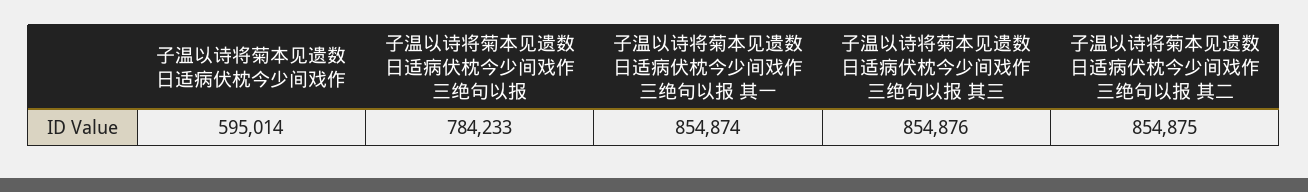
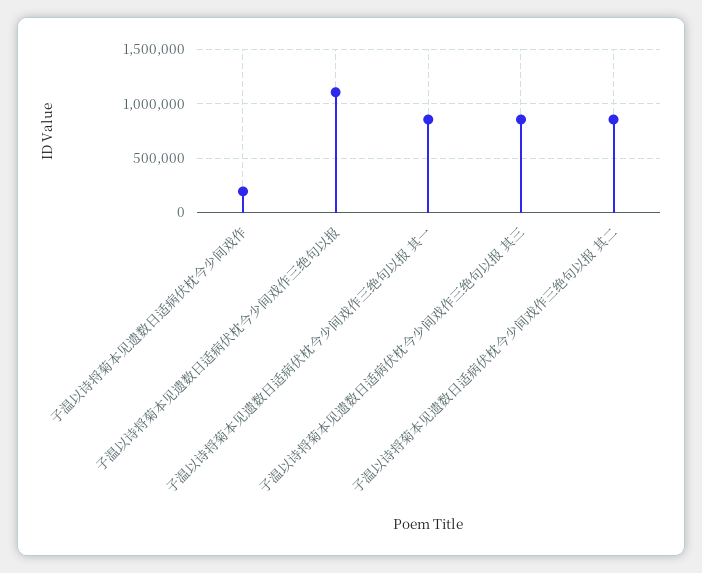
  {
-   "子温以诗将菊本见遗数日适病伏枕今少间戏作": 595014,
+   "子温以诗将菊本见遗数日适病伏枕今少间戏作": 200000,
-   "子温以诗将菊本见遗数日适病伏枕今少间戏作三绝句以报": 784233,
+   "子温以诗将菊本见遗数日适病伏枕今少间戏作三绝句以报": 1100000,
    "子温以诗将菊本见遗数日适病伏枕今少间戏作三绝句以报 其一": 854874,
    "子温以诗将菊本见遗数日适病伏枕今少间戏作三绝句以报 其三": 854876,
    "子温以诗将菊本见遗数日适病伏枕今少间戏作三绝句以报 其二": 854875
  }

